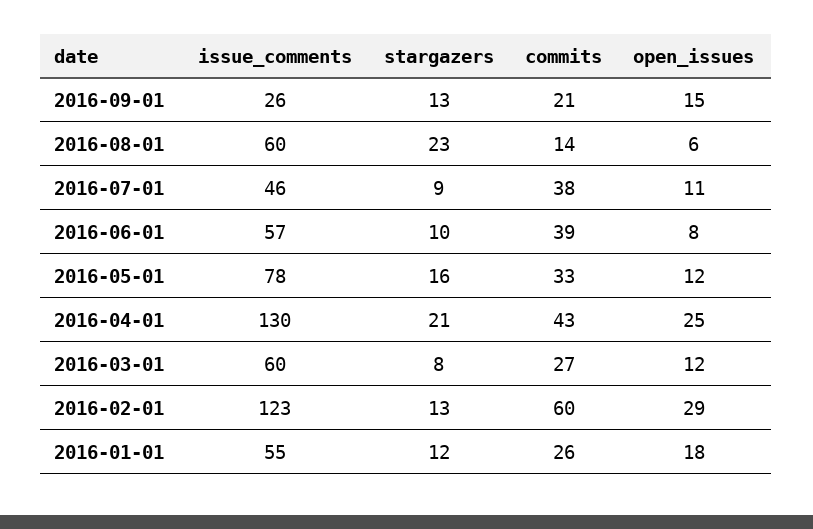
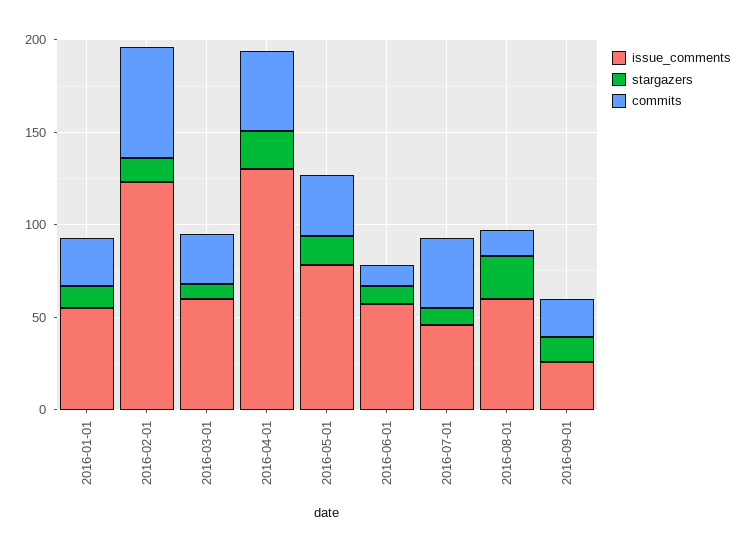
  {
    "issue_comments": {
      "2016-09-01": 26,
      "2016-08-01": 60,
      "2016-07-01": 46,
      "2016-06-01": 57,
      "2016-05-01": 78,
      "2016-04-01": 130,
      "2016-03-01": 60,
      "2016-02-01": 123,
      "2016-01-01": 55
    },
    "stargazers": {
      "2016-09-01": 13,
      "2016-08-01": 23,
      "2016-07-01": 9,
      "2016-06-01": 10,
      "2016-05-01": 16,
      "2016-04-01": 21,
      "2016-03-01": 8,
      "2016-02-01": 13,
      "2016-01-01": 12
    },
    "commits": {
      "2016-09-01": 21,
      "2016-08-01": 14,
      "2016-07-01": 38,
-     "2016-06-01": 39,
+     "2016-06-01": 10,
      "2016-05-01": 33,
      "2016-04-01": 43,
      "2016-03-01": 27,
      "2016-02-01": 60,
      "2016-01-01": 26
-   },
+   }
-   "open_issues": {
-     "2016-09-01": 15,
-     "2016-08-01": 6,
-     "2016-07-01": 11,
-     "2016-06-01": 8,
-     "2016-05-01": 12,
-     "2016-04-01": 25,
-     "2016-03-01": 12,
-     "2016-02-01": 29,
-     "2016-01-01": 18
-   }
  }

